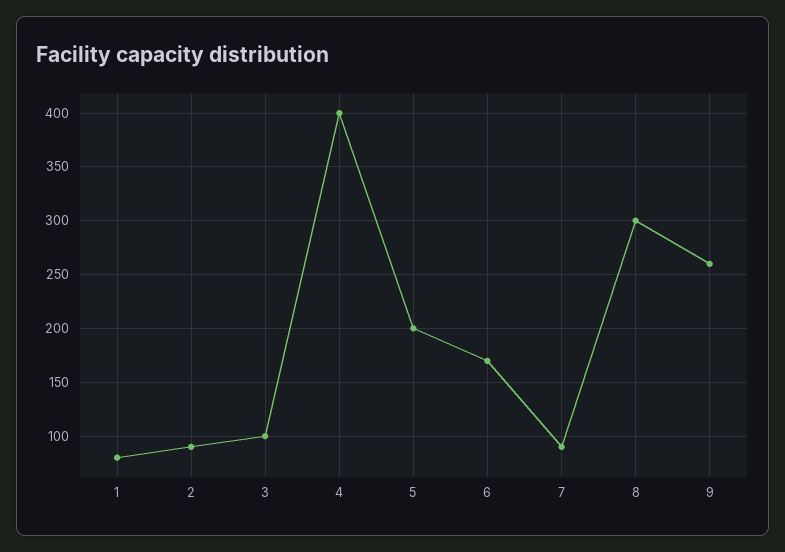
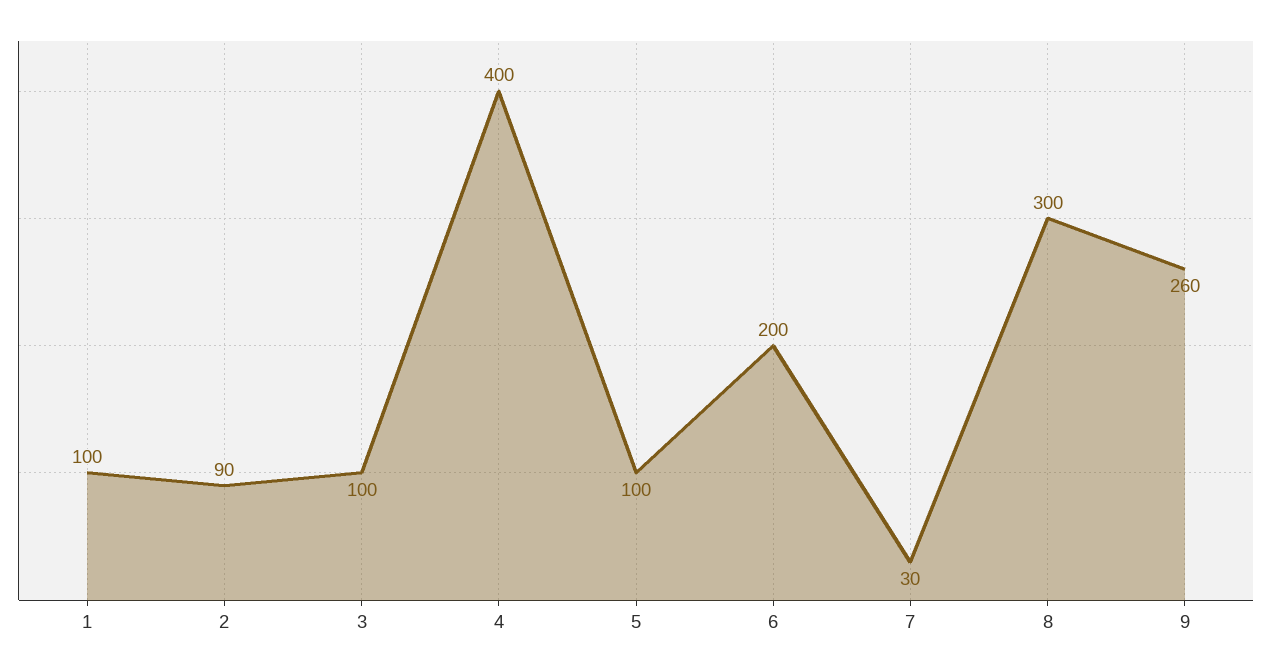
  {
-   "1": 80,
+   "1": 100,
    "2": 90,
    "3": 100,
    "4": 400,
-   "5": 200,
+   "5": 100,
-   "6": 170,
+   "6": 200,
-   "7": 90,
+   "7": 30,
    "8": 300,
    "9": 260
  }

